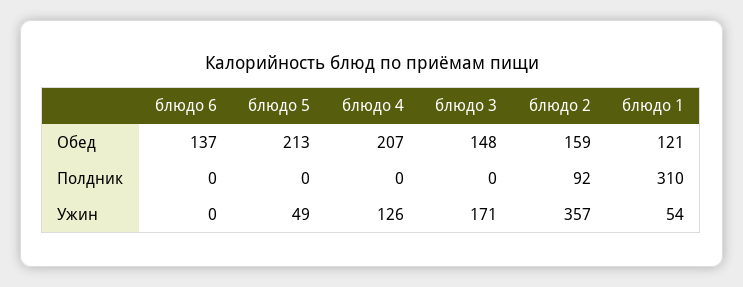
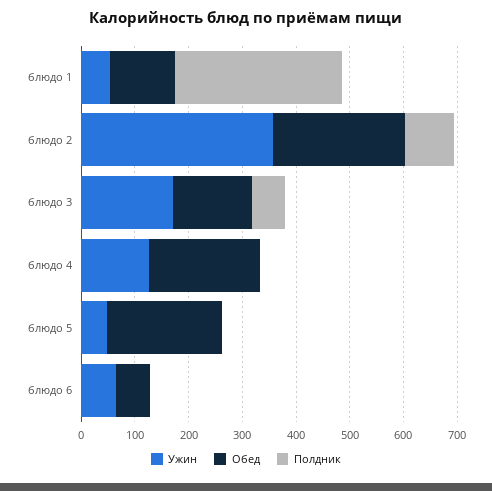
  {
    "Обед": {
-     "блюдо 6": 137,
+     "блюдо 6": 60,
      "блюдо 5": 213,
      "блюдо 4": 207,
      "блюдо 3": 148,
-     "блюдо 2": 159,
+     "блюдо 2": 240,
      "блюдо 1": 121
    },
    "Полдник": {
      "блюдо 6": 0,
      "блюдо 5": 0,
      "блюдо 4": 0,
-     "блюдо 3": 0,
+     "блюдо 3": 60,
      "блюдо 2": 92,
      "блюдо 1": 310
    },
    "Ужин": {
-     "блюдо 6": 0,
+     "блюдо 6": 60,
      "блюдо 5": 49,
      "блюдо 4": 126,
      "блюдо 3": 171,
      "блюдо 2": 357,
      "блюдо 1": 54
    }
  }

